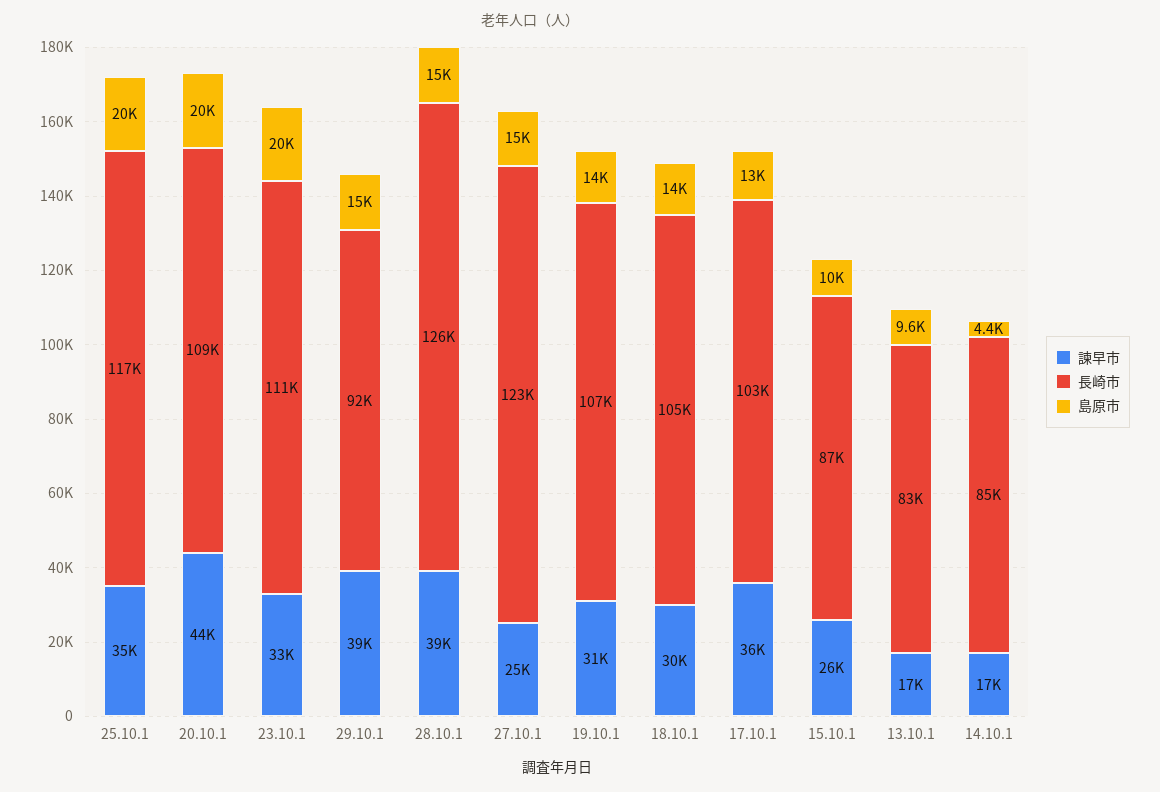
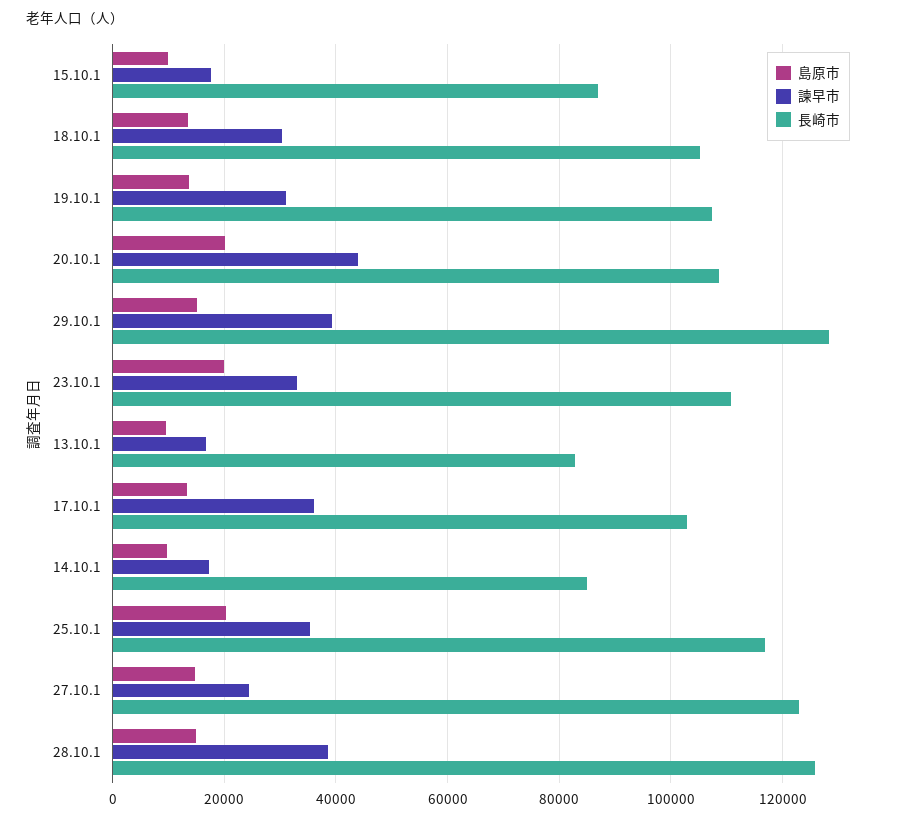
  {
    "諫早市": {
      "25.10.1": 35000,
      "20.10.1": 44000,
      "23.10.1": 33000,
      "29.10.1": 39000,
      "28.10.1": 39000,
      "27.10.1": 25000,
      "19.10.1": 31000,
      "18.10.1": 30000,
      "17.10.1": 36000,
-     "15.10.1": 26000,
+     "15.10.1": 18000,
      "13.10.1": 17000,
      "14.10.1": 17000
    },
    "長崎市": {
      "25.10.1": 117000,
      "20.10.1": 109000,
      "23.10.1": 111000,
-     "29.10.1": 92000,
+     "29.10.1": 128000,
      "28.10.1": 126000,
      "27.10.1": 123000,
      "19.10.1": 107000,
      "18.10.1": 105000,
      "17.10.1": 103000,
      "15.10.1": 87000,
      "13.10.1": 83000,
      "14.10.1": 85000
    },
    "島原市": {
      "25.10.1": 20000,
      "20.10.1": 20000,
      "23.10.1": 20000,
      "29.10.1": 15000,
      "28.10.1": 15000,
      "27.10.1": 15000,
      "19.10.1": 14000,
      "18.10.1": 14000,
      "17.10.1": 13000,
      "15.10.1": 10000,
      "13.10.1": 9600,
-     "14.10.1": 4400
+     "14.10.1": 10000
    }
  }

